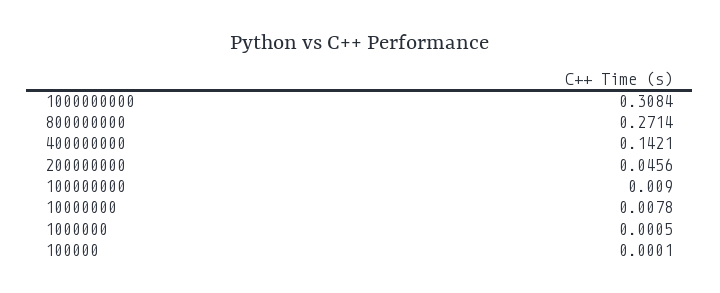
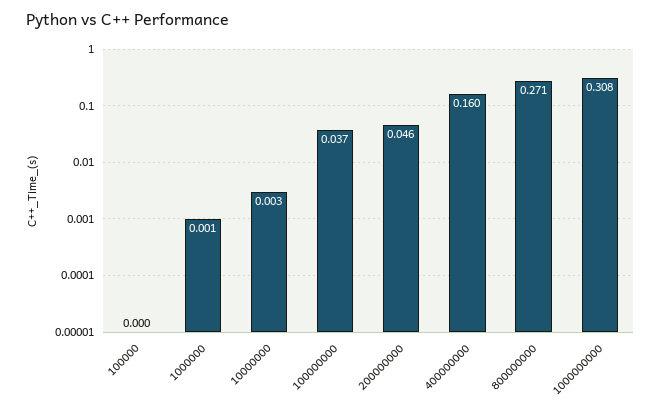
  {
    "1000000000": 0.3084,
    "800000000": 0.2714,
-   "400000000": 0.1421,
+   "400000000": 0.16,
    "200000000": 0.0456,
-   "100000000": 0.009,
+   "100000000": 0.037,
-   "10000000": 0.0078,
+   "10000000": 0.003,
    "1000000": 0.0005,
    "100000": 0.0001
  }

